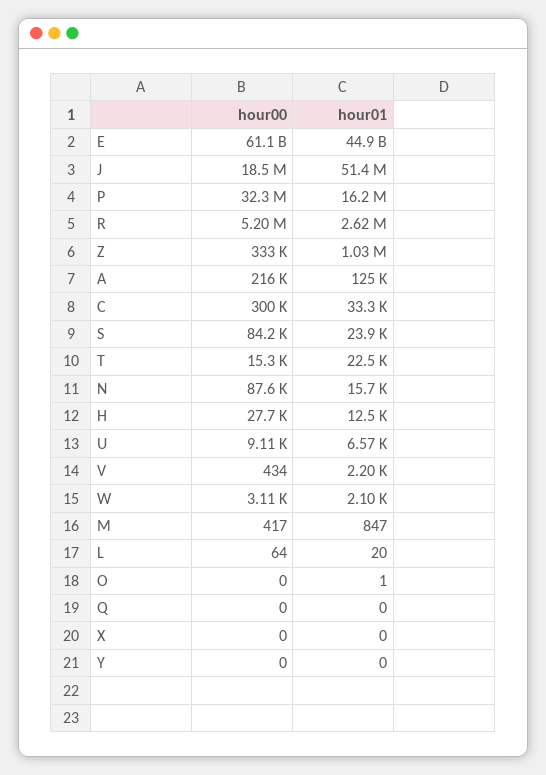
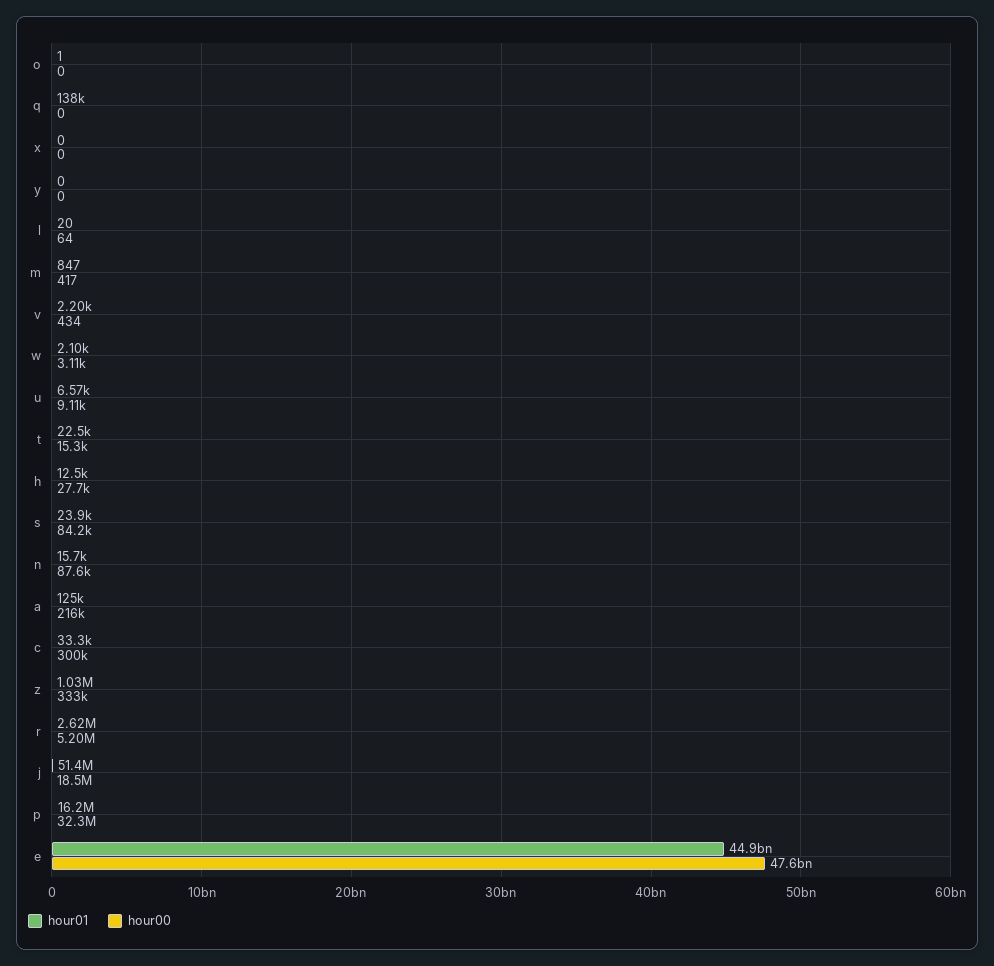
  {
    "hour00": {
-     "E": 61100000000,
+     "E": 47600000000,
      "J": 18500000,
      "P": 32300000,
      "R": 5200000,
      "Z": 333000,
      "A": 216000,
      "C": 300000,
      "S": 84200,
      "T": 15300,
      "N": 87600,
      "H": 27700,
      "U": 9110,
      "V": 434,
      "W": 3110,
      "M": 417,
      "L": 64,
      "O": 0,
      "Q": 0,
      "X": 0,
      "Y": 0
    },
    "hour01": {
      "E": 44900000000,
      "J": 51400000,
      "P": 16200000,
      "R": 2620000,
      "Z": 1030000,
      "A": 125000,
      "C": 33300,
      "S": 23900,
      "T": 22500,
      "N": 15700,
      "H": 12500,
      "U": 6570,
      "V": 2200,
      "W": 2100,
      "M": 847,
      "L": 20,
      "O": 1,
-     "Q": 0,
+     "Q": 138000,
      "X": 0,
      "Y": 0
    }
  }

